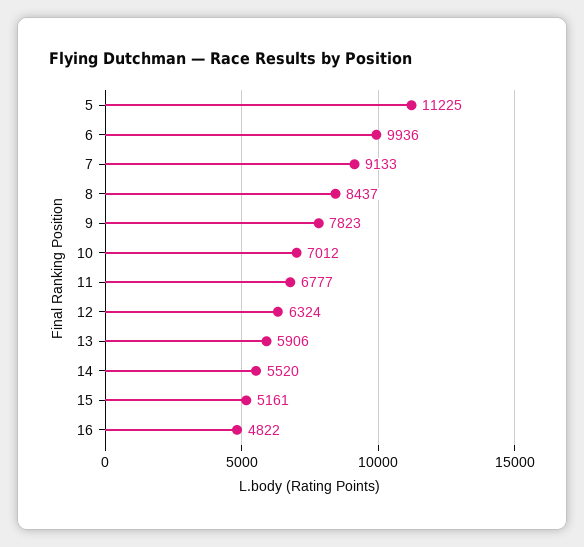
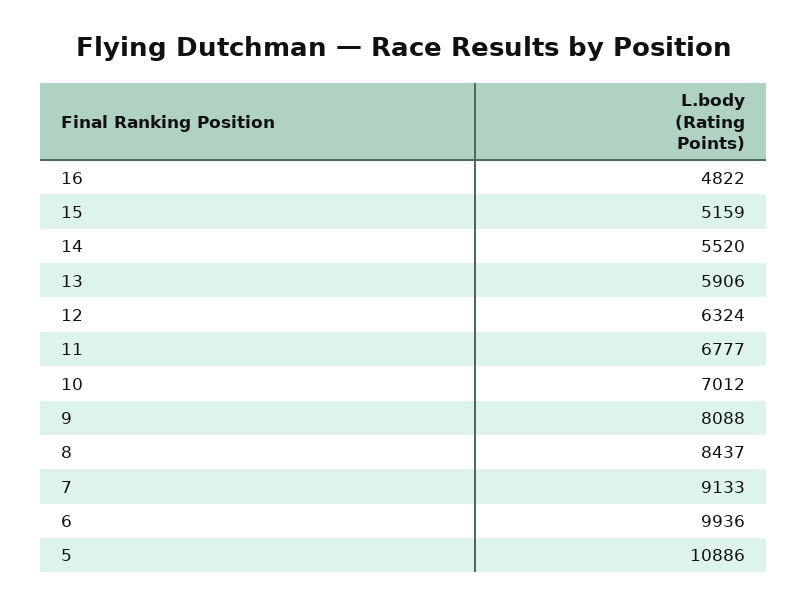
  {
-   "5": 11225,
+   "5": 10886,
    "6": 9936,
    "7": 9133,
    "8": 8437,
-   "9": 7823,
+   "9": 8088,
    "10": 7012,
    "11": 6777,
    "12": 6324,
    "13": 5906,
    "14": 5520,
-   "15": 5161,
+   "15": 5159,
    "16": 4822
  }

